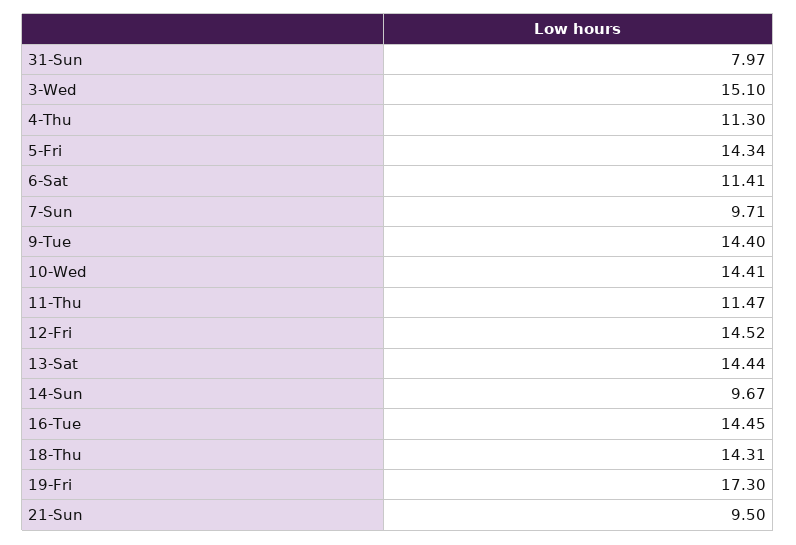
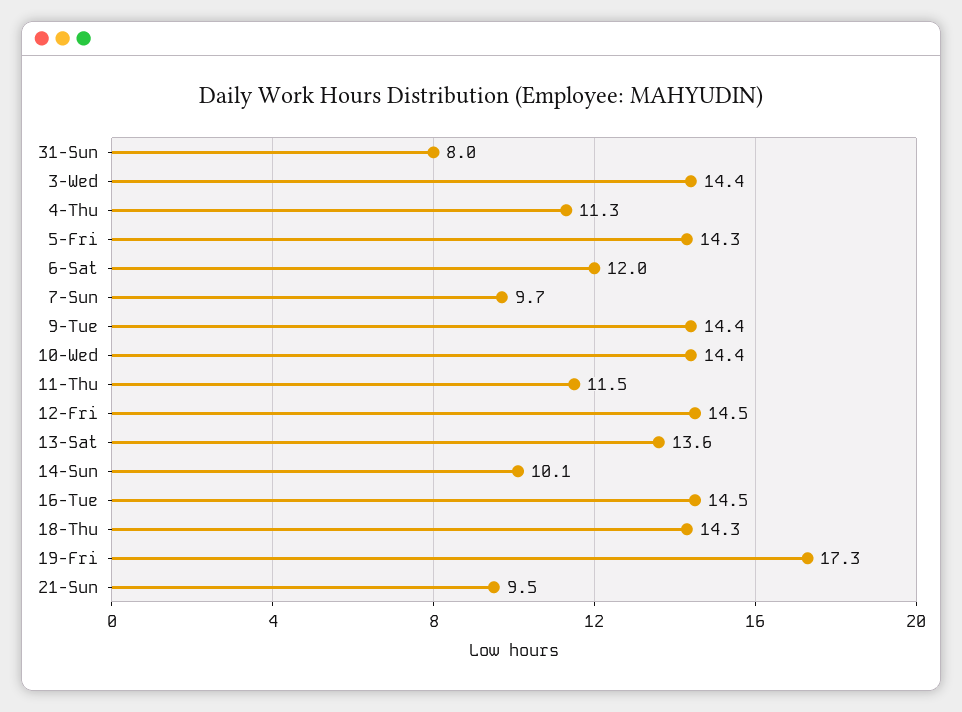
  {
    "31-Sun": 7.97,
-   "3-Wed": 15.1,
+   "3-Wed": 14.4,
    "4-Thu": 11.3,
    "5-Fri": 14.34,
-   "6-Sat": 11.41,
+   "6-Sat": 12,
    "7-Sun": 9.71,
    "9-Tue": 14.4,
    "10-Wed": 14.41,
    "11-Thu": 11.47,
    "12-Fri": 14.52,
-   "13-Sat": 14.44,
+   "13-Sat": 13.6,
-   "14-Sun": 9.67,
+   "14-Sun": 10.1,
    "16-Tue": 14.45,
    "18-Thu": 14.31,
    "19-Fri": 17.3,
    "21-Sun": 9.5
  }

